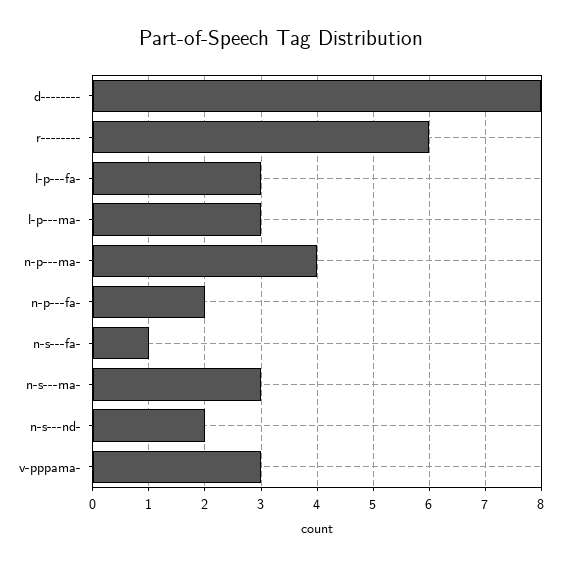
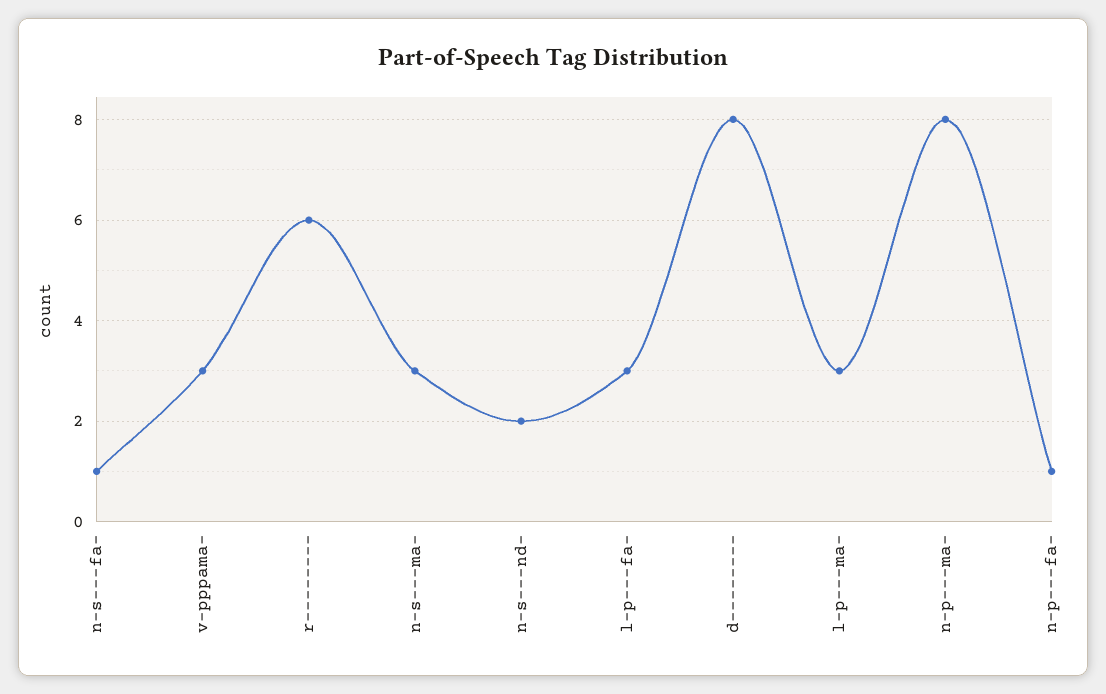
  {
    "d--------": 8,
    "r--------": 6,
    "l-p---fa-": 3,
    "l-p---ma-": 3,
-   "n-p---ma-": 4,
+   "n-p---ma-": 8,
-   "n-p---fa-": 2,
+   "n-p---fa-": 1,
    "n-s---fa-": 1,
    "n-s---ma-": 3,
    "n-s---nd-": 2,
    "v-pppama-": 3
  }

